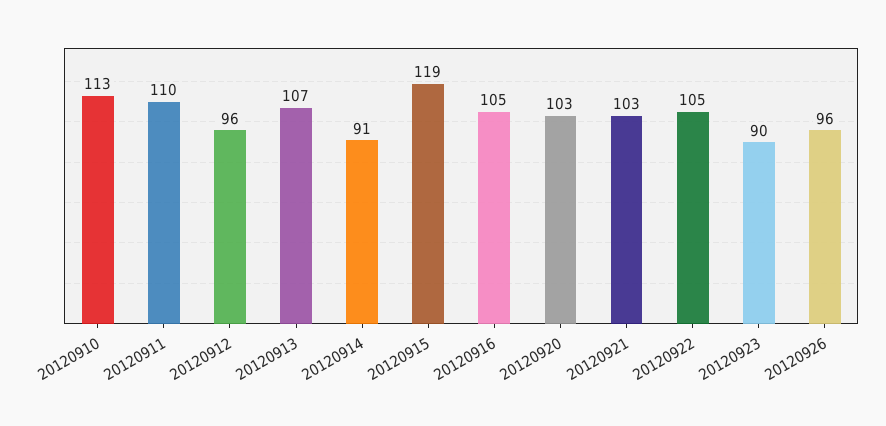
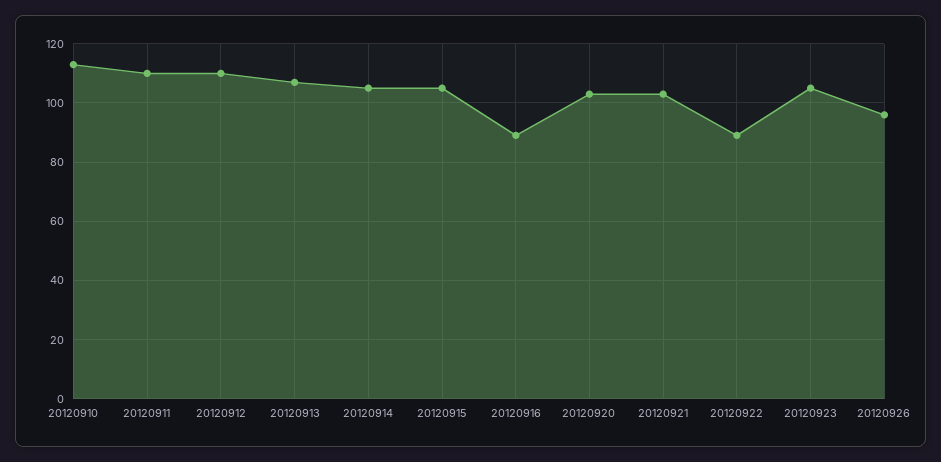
  {
    "20120910": 113,
    "20120911": 110,
-   "20120912": 96,
+   "20120912": 110,
    "20120913": 107,
-   "20120914": 91,
+   "20120914": 105,
-   "20120915": 119,
+   "20120915": 105,
-   "20120916": 105,
+   "20120916": 90,
    "20120920": 103,
    "20120921": 103,
-   "20120922": 105,
+   "20120922": 90,
-   "20120923": 90,
+   "20120923": 105,
    "20120926": 96
  }

